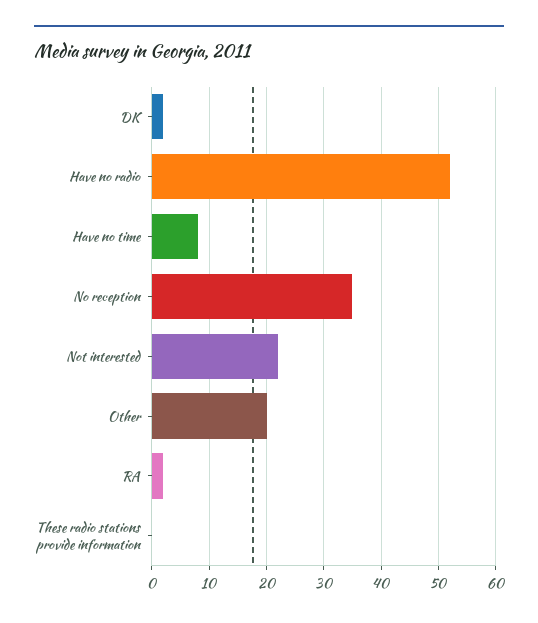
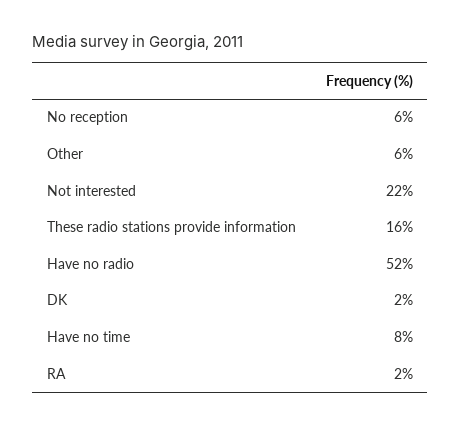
  {
    "DK": 2,
    "Have no radio": 52,
    "Have no time": 8,
-   "No reception": 35,
+   "No reception": 6,
    "Not interested": 22,
-   "Other": 20,
+   "Other": 6,
    "RA": 2,
-   "These radio stations provide information": 0
+   "These radio stations provide information": 16
  }

